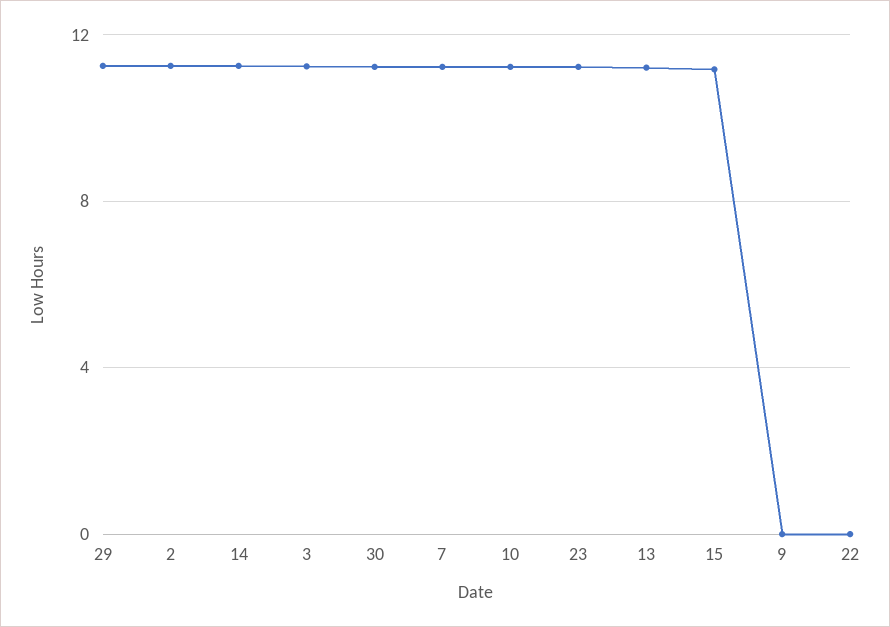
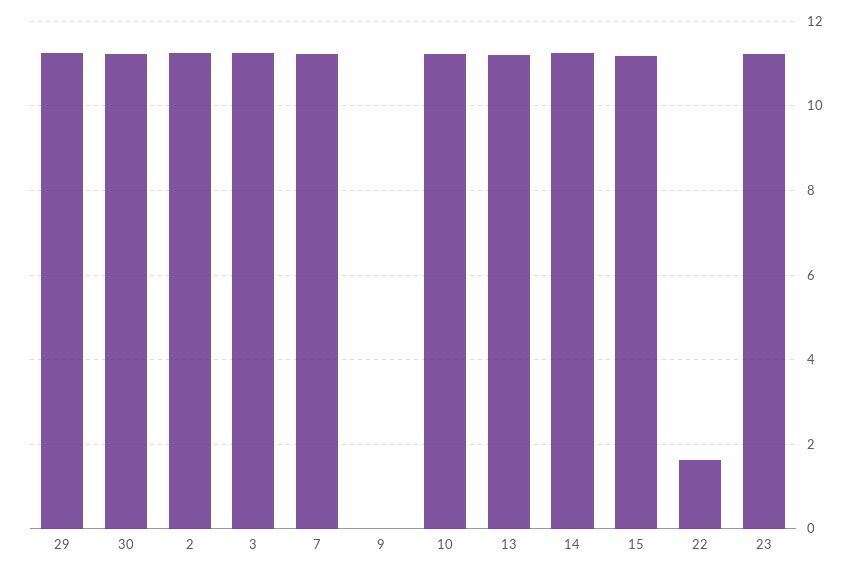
  {
    "29": 11.2,
    "2": 11.2,
    "14": 11.2,
    "3": 11.2,
    "30": 11.2,
    "7": 11.2,
    "10": 11.2,
    "23": 11.2,
    "13": 11.2,
    "15": 11.2,
    "9": 0,
-   "22": 0
+   "22": 1.6
  }

